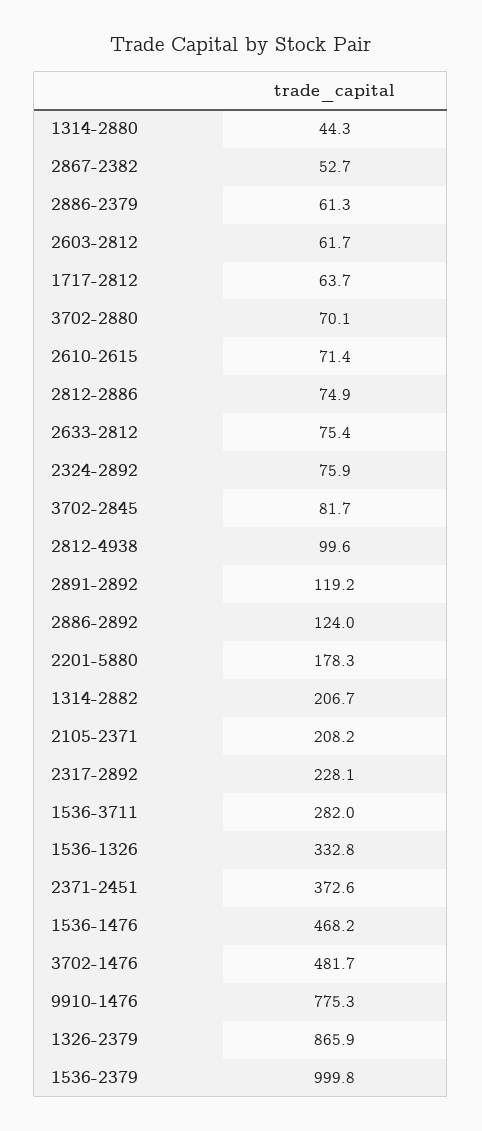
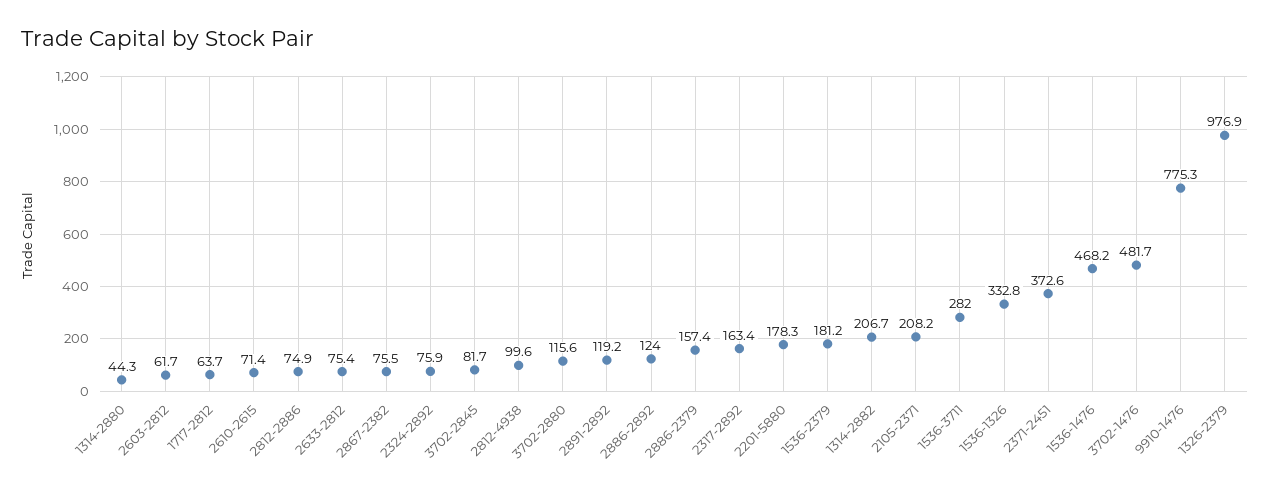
  {
    "1314-2880": 44.3,
-   "2867-2382": 52.7,
+   "2867-2382": 75.5,
-   "2886-2379": 61.3,
+   "2886-2379": 157.4,
    "2603-2812": 61.7,
    "1717-2812": 63.7,
-   "3702-2880": 70.1,
+   "3702-2880": 115.6,
    "2610-2615": 71.4,
    "2812-2886": 74.9,
    "2633-2812": 75.4,
    "2324-2892": 75.9,
    "3702-2845": 81.7,
    "2812-4938": 99.6,
    "2891-2892": 119.2,
    "2886-2892": 124,
    "2201-5880": 178.3,
    "1314-2882": 206.7,
    "2105-2371": 208.2,
-   "2317-2892": 228.1,
+   "2317-2892": 163.4,
    "1536-3711": 282,
    "1536-1326": 332.8,
    "2371-2451": 372.6,
    "1536-1476": 468.2,
    "3702-1476": 481.7,
    "9910-1476": 775.3,
-   "1326-2379": 865.9,
+   "1326-2379": 976.9,
-   "1536-2379": 999.8
+   "1536-2379": 181.2
  }

